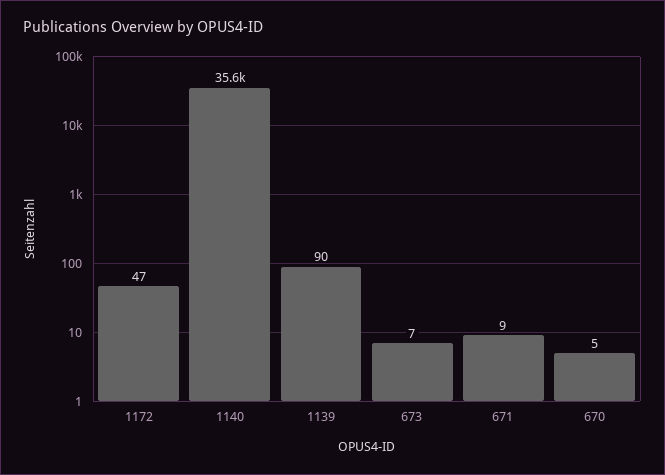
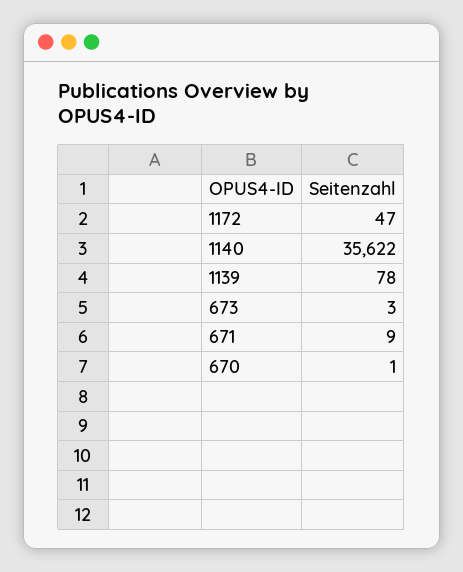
  {
    "1172": 47,
    "1140": 35622,
-   "1139": 90,
+   "1139": 78,
-   "673": 7,
+   "673": 3,
    "671": 9,
-   "670": 5
+   "670": 1
  }

